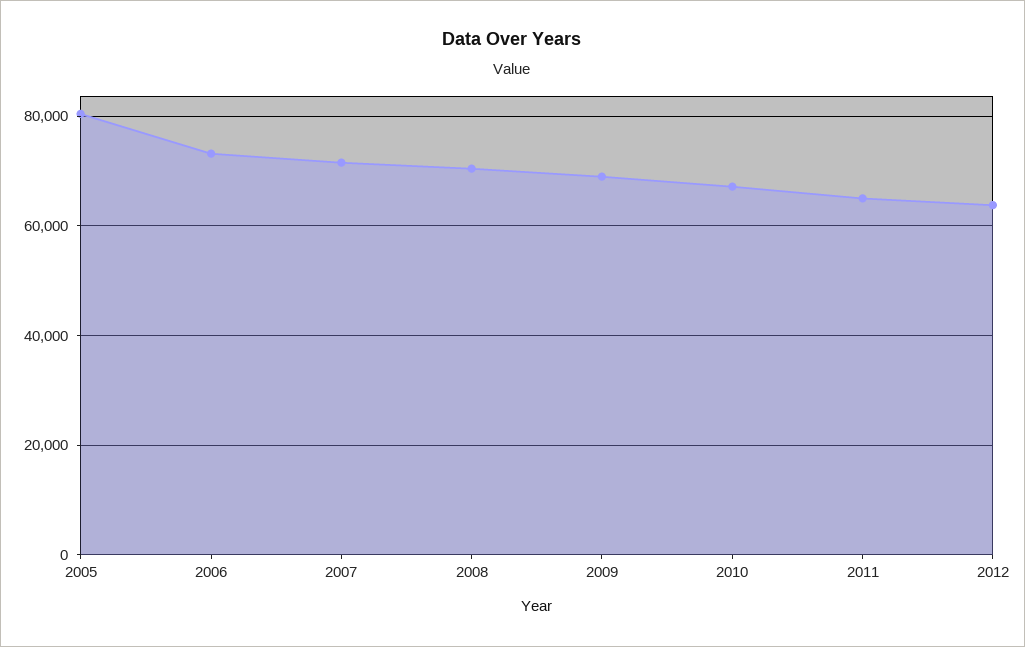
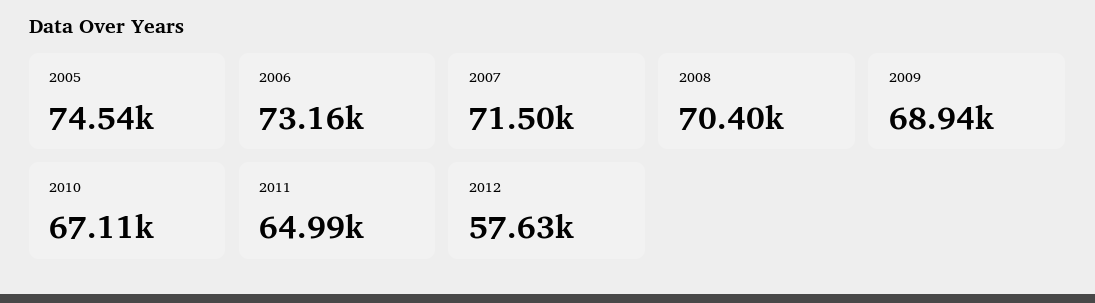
  {
-   "2005": 80000,
+   "2005": 74540,
    "2006": 73160,
    "2007": 71500,
    "2008": 70400,
    "2009": 68940,
    "2010": 67110,
    "2011": 64990,
-   "2012": 64000
+   "2012": 57630
  }

